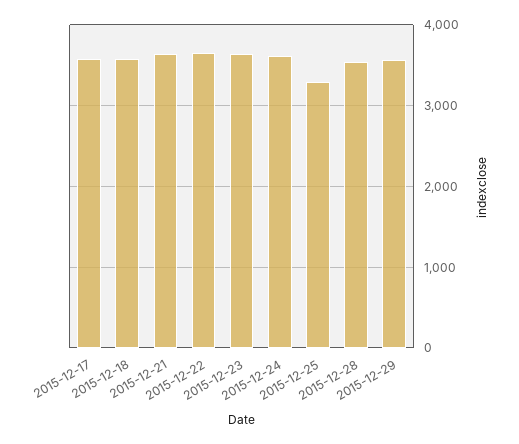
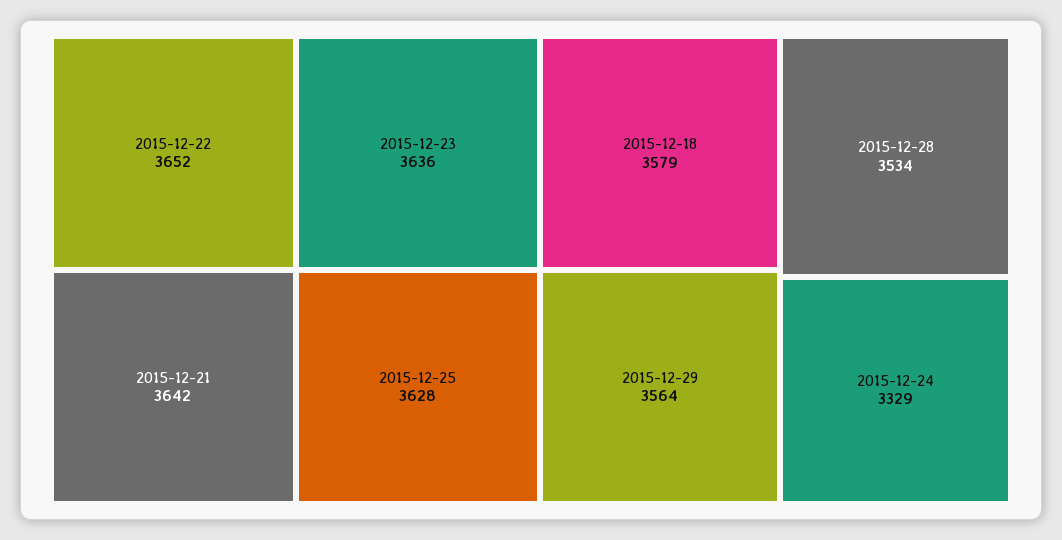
  {
-   "2015-12-17": 3600,
    "2015-12-18": 3579,
    "2015-12-21": 3642,
    "2015-12-22": 3652,
    "2015-12-23": 3636,
-   "2015-12-24": 3600,
+   "2015-12-24": 3329,
-   "2015-12-25": 3300,
+   "2015-12-25": 3628,
    "2015-12-28": 3534,
    "2015-12-29": 3564
  }

